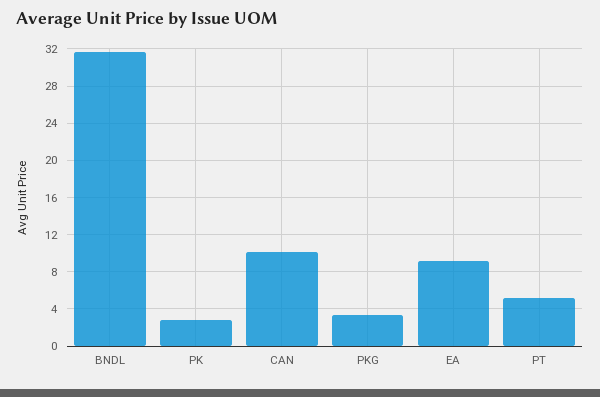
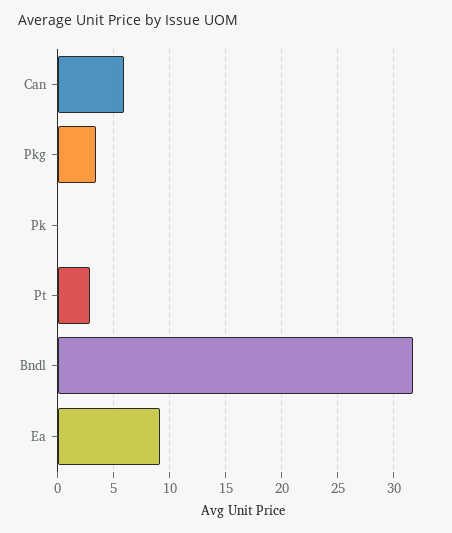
  {
    "BNDL": 32,
-   "PK": 3,
+   "PK": 0,
-   "CAN": 10,
+   "CAN": 6,
    "PKG": 3,
    "EA": 9,
-   "PT": 5
+   "PT": 3
  }

